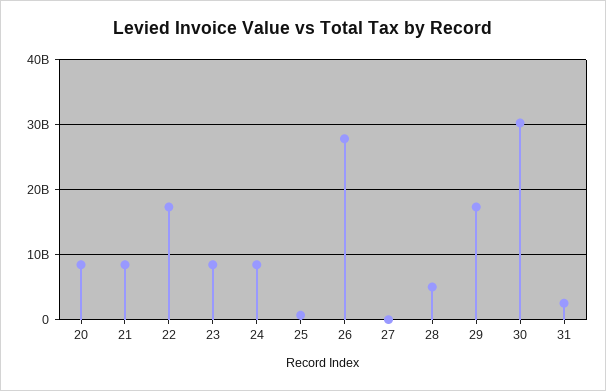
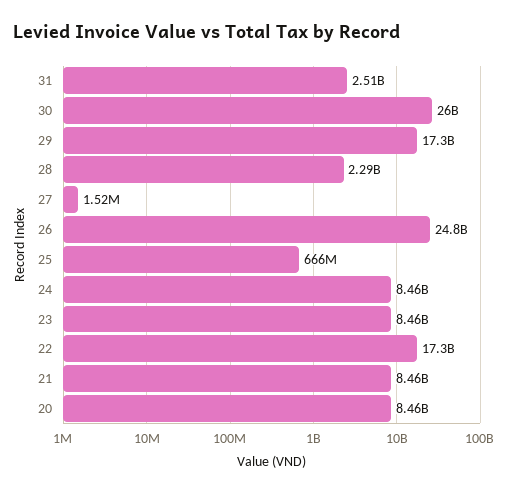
  {
    "20": 8460000000,
    "21": 8460000000,
    "22": 17300000000,
    "23": 8460000000,
    "24": 8460000000,
    "25": 666000000,
-   "26": 28000000000,
+   "26": 24800000000,
    "27": 1520000,
-   "28": 5000000000,
+   "28": 2290000000,
    "29": 17300000000,
-   "30": 30000000000,
+   "30": 26000000000,
    "31": 2510000000
  }

